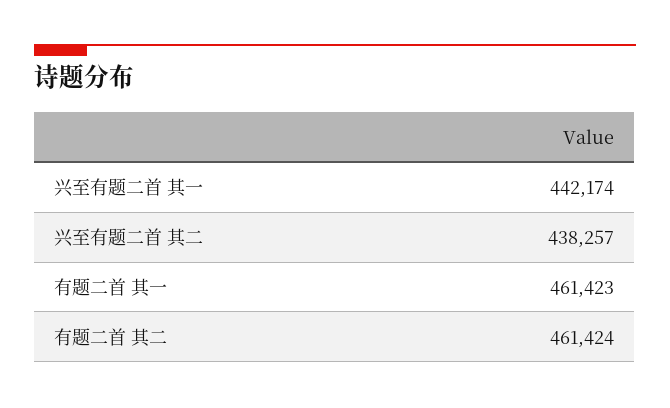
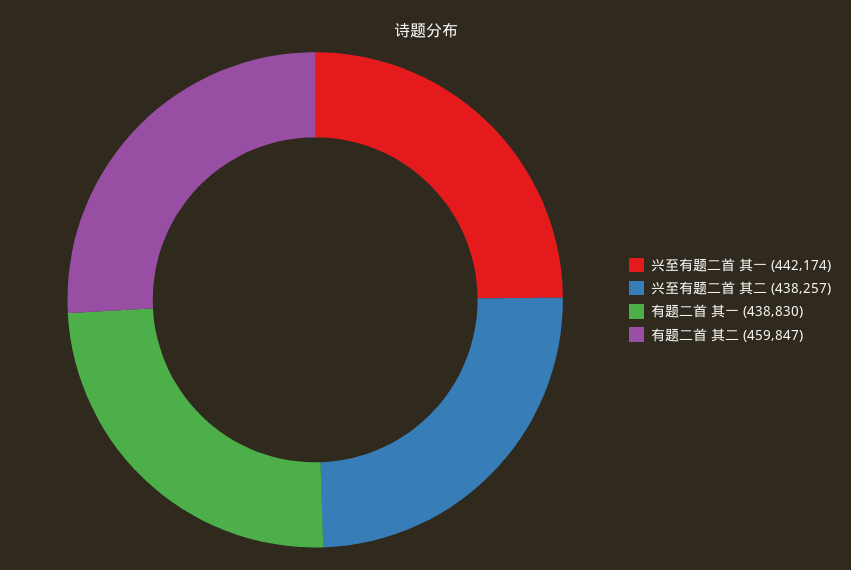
  {
    "兴至有题二首 其一": 442174,
    "兴至有题二首 其二": 438257,
-   "有题二首 其一": 461423,
+   "有题二首 其一": 438830,
-   "有题二首 其二": 461424
+   "有题二首 其二": 459847
  }

